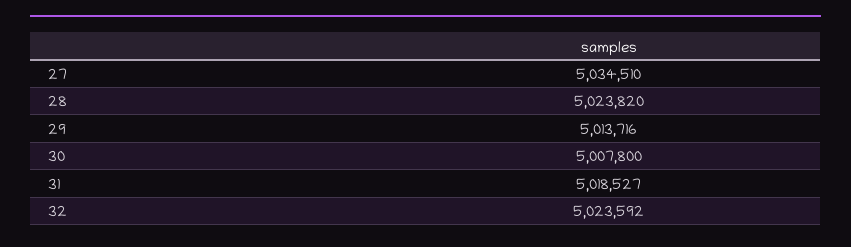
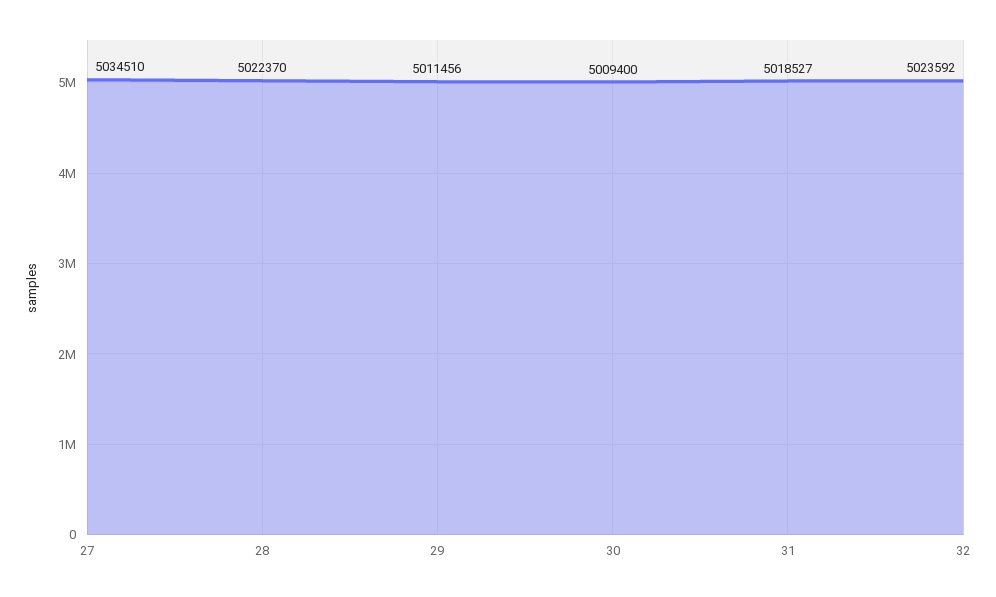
  {
    "27": 5034510,
-   "28": 5023820,
+   "28": 5022370,
-   "29": 5013716,
+   "29": 5011456,
-   "30": 5007800,
+   "30": 5009400,
    "31": 5018527,
    "32": 5023592
  }

